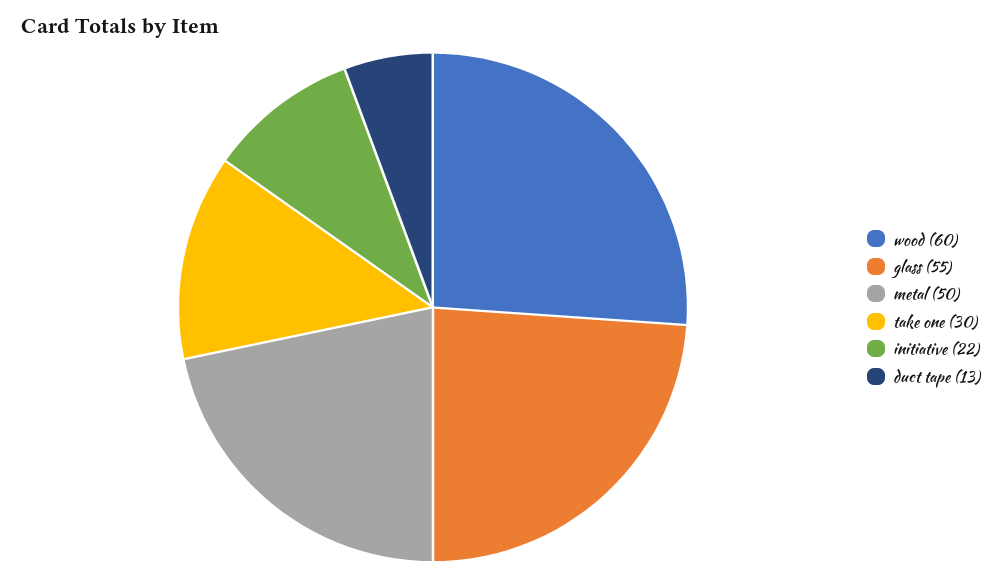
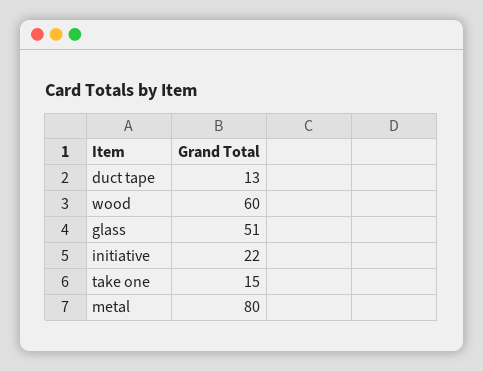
  {
    "wood": 60,
-   "glass": 55,
+   "glass": 51,
-   "metal": 50,
+   "metal": 80,
-   "take one": 30,
+   "take one": 15,
    "initiative": 22,
    "duct tape": 13
  }

